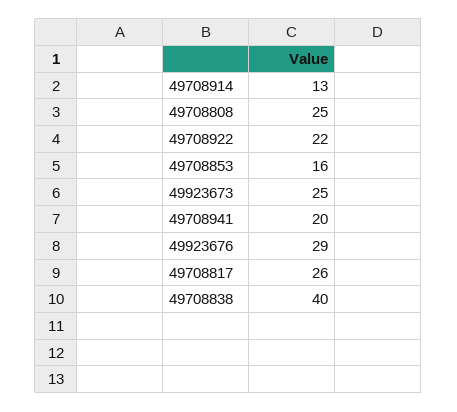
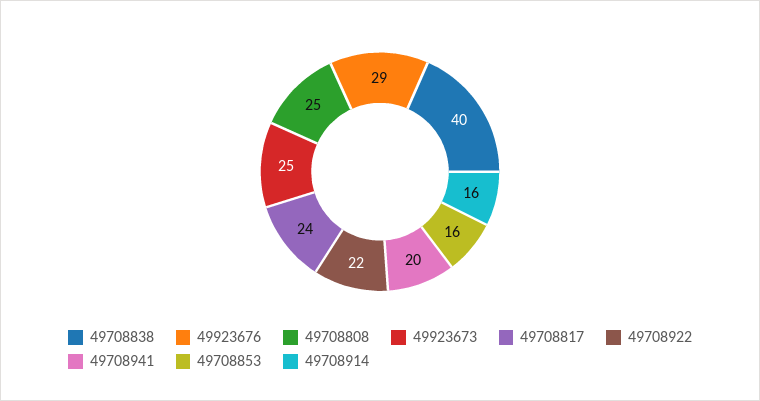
  {
-   "49708914": 13,
+   "49708914": 16,
    "49708808": 25,
    "49708922": 22,
    "49708853": 16,
    "49923673": 25,
    "49708941": 20,
    "49923676": 29,
-   "49708817": 26,
+   "49708817": 24,
    "49708838": 40
  }

